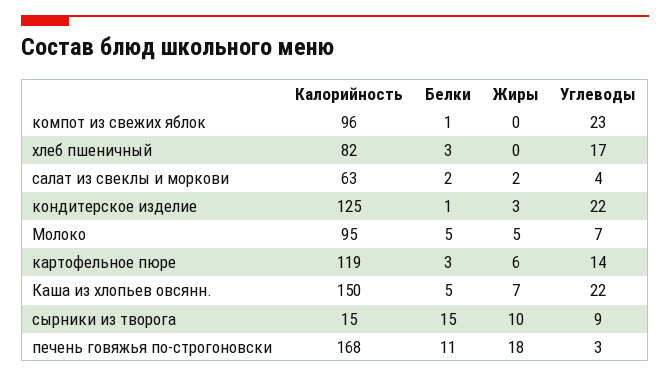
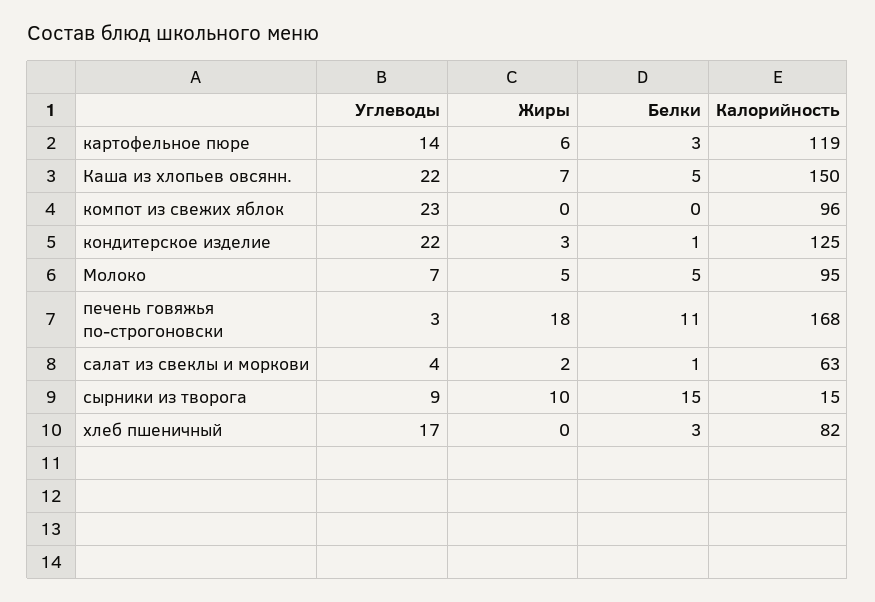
  {
    "Калорийность": {
      "компот из свежих яблок": 96,
      "хлеб пшеничный": 82,
      "салат из свеклы и моркови": 63,
      "кондитерское изделие": 125,
      "Молоко": 95,
      "картофельное пюре": 119,
      "Каша из хлопьев овсянн.": 150,
      "сырники из творога": 15,
      "печень говяжья по-строгоновски": 168
    },
    "Белки": {
-     "компот из свежих яблок": 1,
+     "компот из свежих яблок": 0,
      "хлеб пшеничный": 3,
-     "салат из свеклы и моркови": 2,
+     "салат из свеклы и моркови": 1,
      "кондитерское изделие": 1,
      "Молоко": 5,
      "картофельное пюре": 3,
      "Каша из хлопьев овсянн.": 5,
      "сырники из творога": 15,
      "печень говяжья по-строгоновски": 11
    },
    "Жиры": {
      "компот из свежих яблок": 0,
      "хлеб пшеничный": 0,
      "салат из свеклы и моркови": 2,
      "кондитерское изделие": 3,
      "Молоко": 5,
      "картофельное пюре": 6,
      "Каша из хлопьев овсянн.": 7,
      "сырники из творога": 10,
      "печень говяжья по-строгоновски": 18
    },
    "Углеводы": {
      "компот из свежих яблок": 23,
      "хлеб пшеничный": 17,
      "салат из свеклы и моркови": 4,
      "кондитерское изделие": 22,
      "Молоко": 7,
      "картофельное пюре": 14,
      "Каша из хлопьев овсянн.": 22,
      "сырники из творога": 9,
      "печень говяжья по-строгоновски": 3
    }
  }

